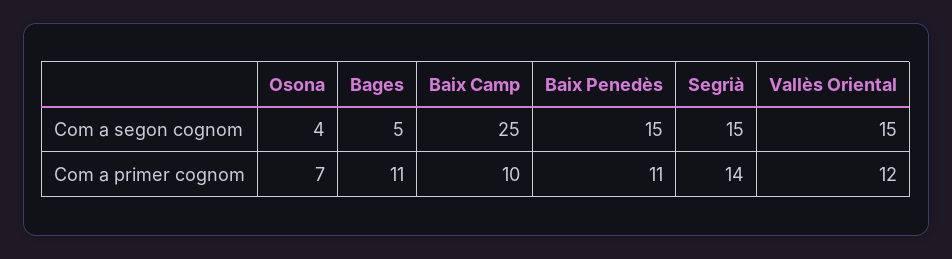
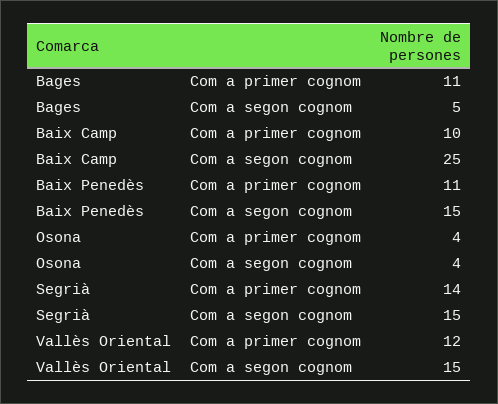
  {
    "Osona": {
      "Com a segon cognom": 4,
-     "Com a primer cognom": 7
+     "Com a primer cognom": 4
    },
    "Bages": {
      "Com a segon cognom": 5,
      "Com a primer cognom": 11
    },
    "Baix Camp": {
      "Com a segon cognom": 25,
      "Com a primer cognom": 10
    },
    "Baix Penedès": {
      "Com a segon cognom": 15,
      "Com a primer cognom": 11
    },
    "Segrià": {
      "Com a segon cognom": 15,
      "Com a primer cognom": 14
    },
    "Vallès Oriental": {
      "Com a segon cognom": 15,
      "Com a primer cognom": 12
    }
  }

